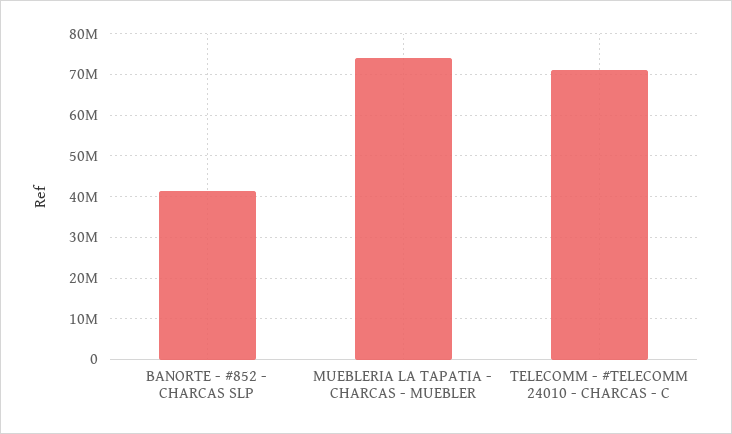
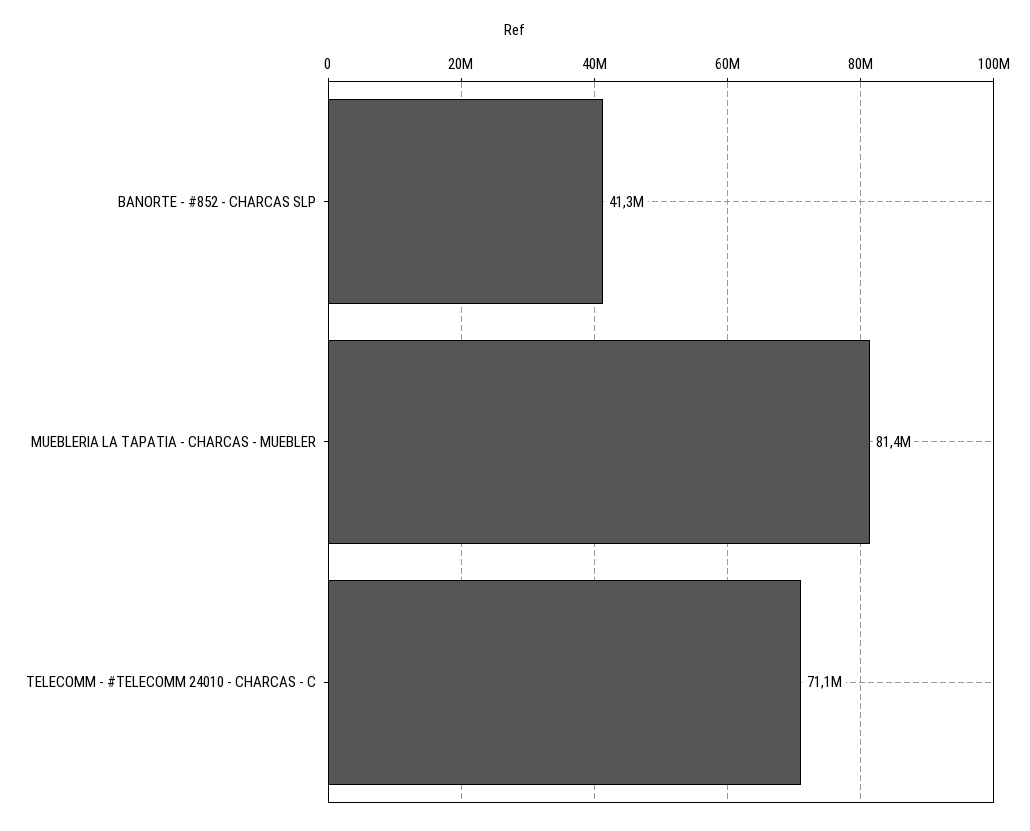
  {
    "BANORTE - #852 - CHARCAS SLP": 41300000,
-   "MUEBLERIA LA TAPATIA - CHARCAS - MUEBLER": 74000000,
+   "MUEBLERIA LA TAPATIA - CHARCAS - MUEBLER": 81400000,
    "TELECOMM - #TELECOMM 24010 - CHARCAS - C": 71100000
  }

